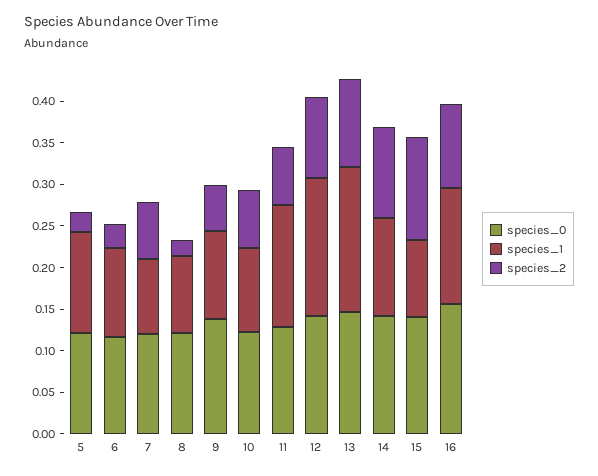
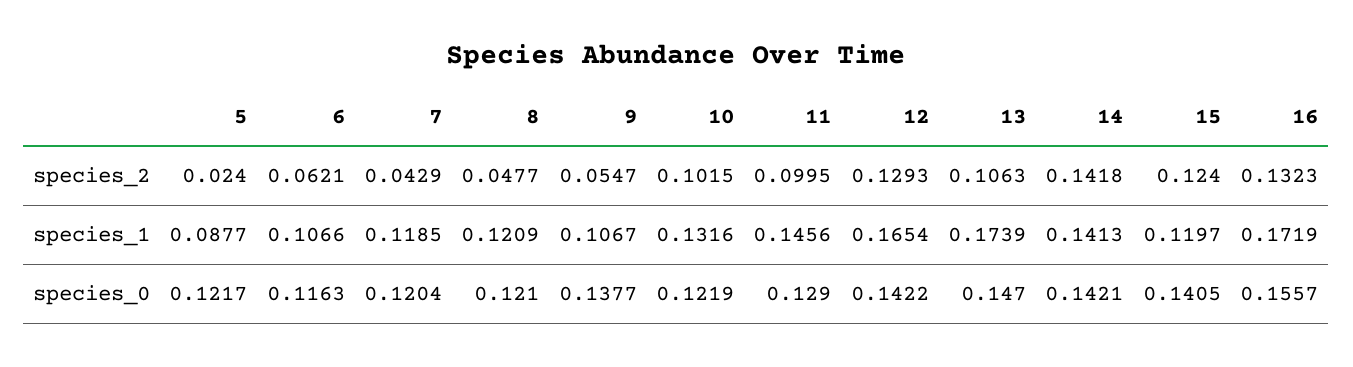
  {
    "species_0": {
      "5": 0.1217,
      "6": 0.1163,
      "7": 0.1204,
      "8": 0.121,
      "9": 0.1377,
      "10": 0.1219,
      "11": 0.129,
      "12": 0.1422,
      "13": 0.147,
      "14": 0.1421,
      "15": 0.1405,
      "16": 0.1557
    },
    "species_1": {
-     "5": 0.12,
+     "5": 0.0877,
      "6": 0.1066,
-     "7": 0.09,
+     "7": 0.1185,
-     "8": 0.09,
+     "8": 0.1209,
      "9": 0.1067,
-     "10": 0.1,
+     "10": 0.1316,
      "11": 0.1456,
      "12": 0.1654,
      "13": 0.1739,
-     "14": 0.12,
+     "14": 0.1413,
-     "15": 0.09,
+     "15": 0.1197,
-     "16": 0.14
+     "16": 0.1719
    },
    "species_2": {
      "5": 0.024,
-     "6": 0.03,
+     "6": 0.0621,
-     "7": 0.07,
+     "7": 0.0429,
-     "8": 0.02,
+     "8": 0.0477,
      "9": 0.0547,
-     "10": 0.07,
+     "10": 0.1015,
-     "11": 0.07,
+     "11": 0.0995,
-     "12": 0.1,
+     "12": 0.1293,
      "13": 0.1063,
-     "14": 0.11,
+     "14": 0.1418,
      "15": 0.124,
-     "16": 0.1
+     "16": 0.1323
    }
  }

